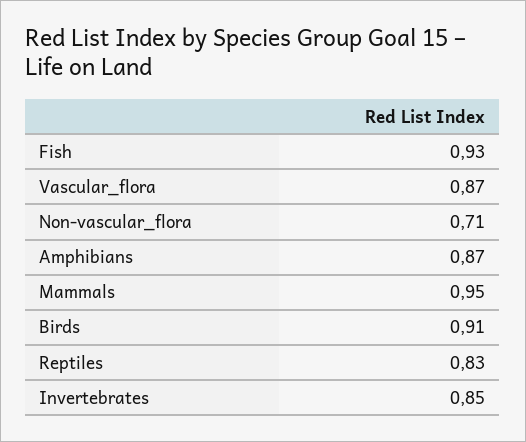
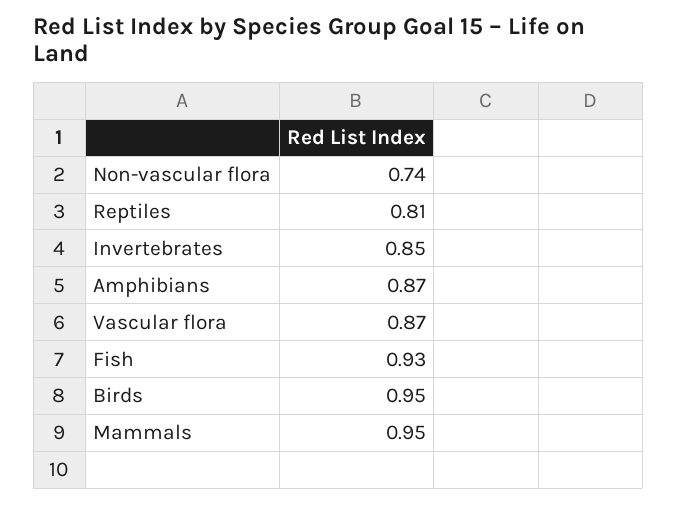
  {
    "Fish": 0.93,
    "Vascular_flora": 0.87,
-   "Non-vascular_flora": 0.71,
+   "Non-vascular_flora": 0.74,
    "Amphibians": 0.87,
    "Mammals": 0.95,
-   "Birds": 0.91,
+   "Birds": 0.95,
-   "Reptiles": 0.83,
+   "Reptiles": 0.81,
    "Invertebrates": 0.85
  }

